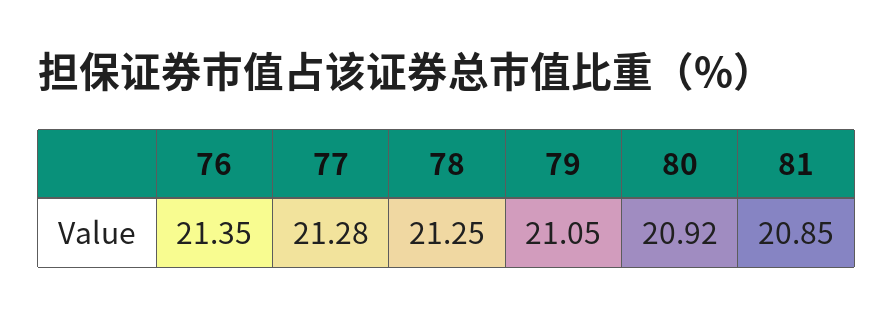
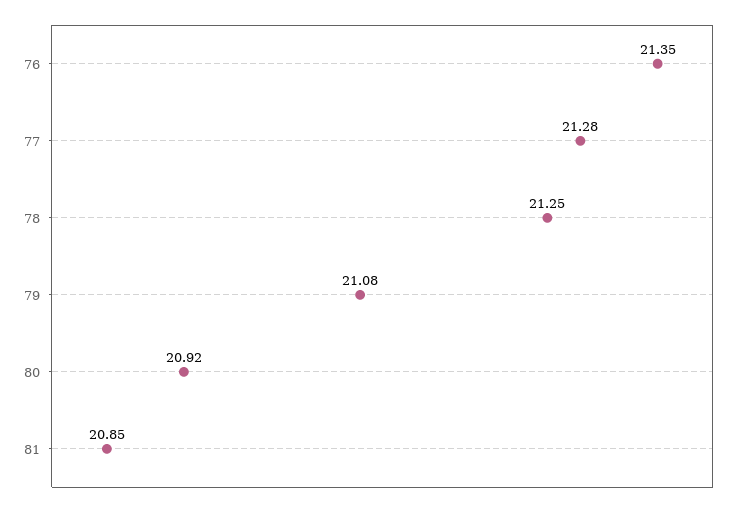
  {
    "76": 21.35,
    "77": 21.28,
    "78": 21.25,
-   "79": 21.05,
+   "79": 21.08,
    "80": 20.92,
    "81": 20.85
  }

